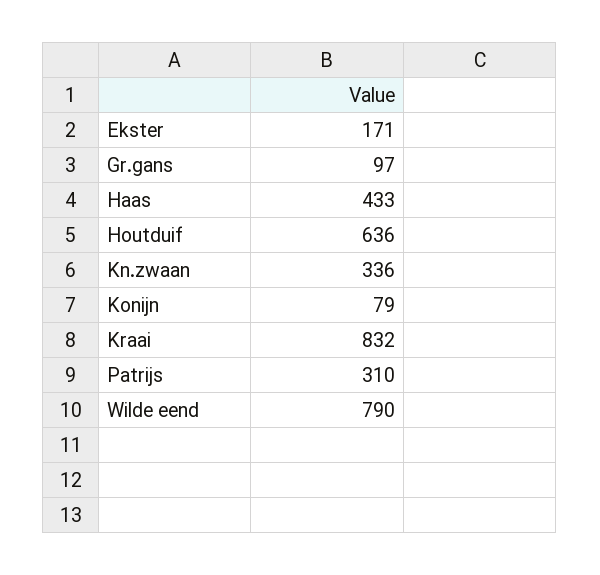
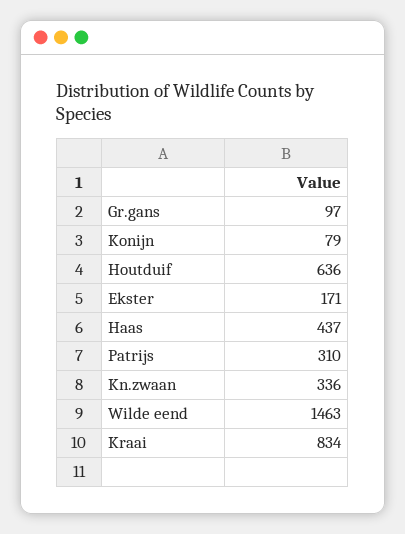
  {
    "Ekster": 171,
    "Gr.gans": 97,
-   "Haas": 433,
+   "Haas": 437,
    "Houtduif": 636,
    "Kn.zwaan": 336,
    "Konijn": 79,
-   "Kraai": 832,
+   "Kraai": 834,
    "Patrijs": 310,
-   "Wilde eend": 790
+   "Wilde eend": 1463
  }

